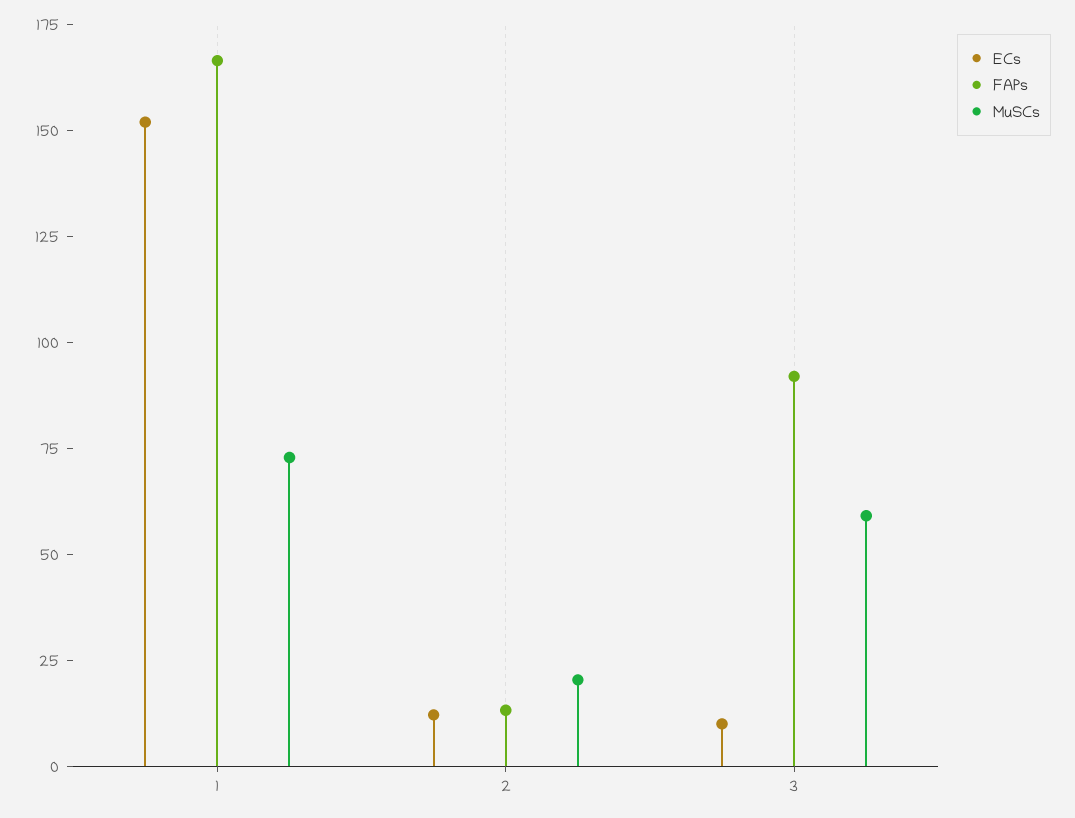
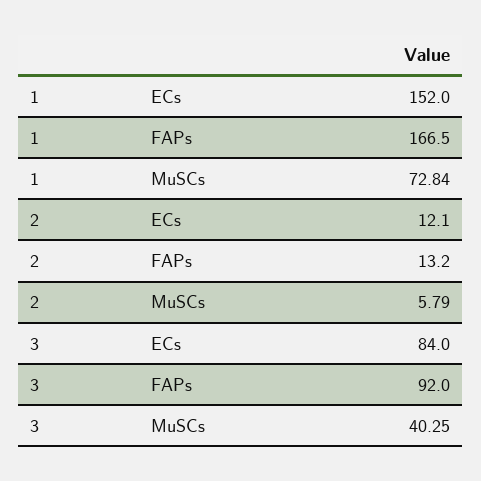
  {
    "ECs": {
      "1": 152,
      "2": 12.1,
-     "3": 10
+     "3": 84
    },
    "FAPs": {
      "1": 166.5,
      "2": 13.2,
      "3": 92
    },
    "MuSCs": {
      "1": 72.84,
-     "2": 20,
+     "2": 5.79,
-     "3": 60
+     "3": 40.25
    }
  }

